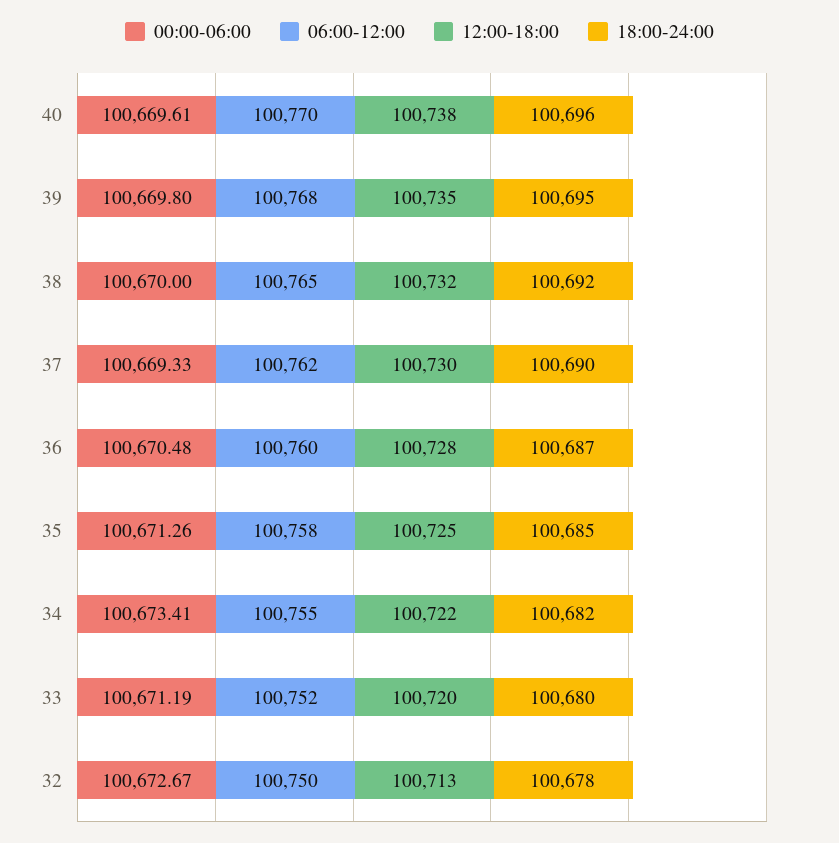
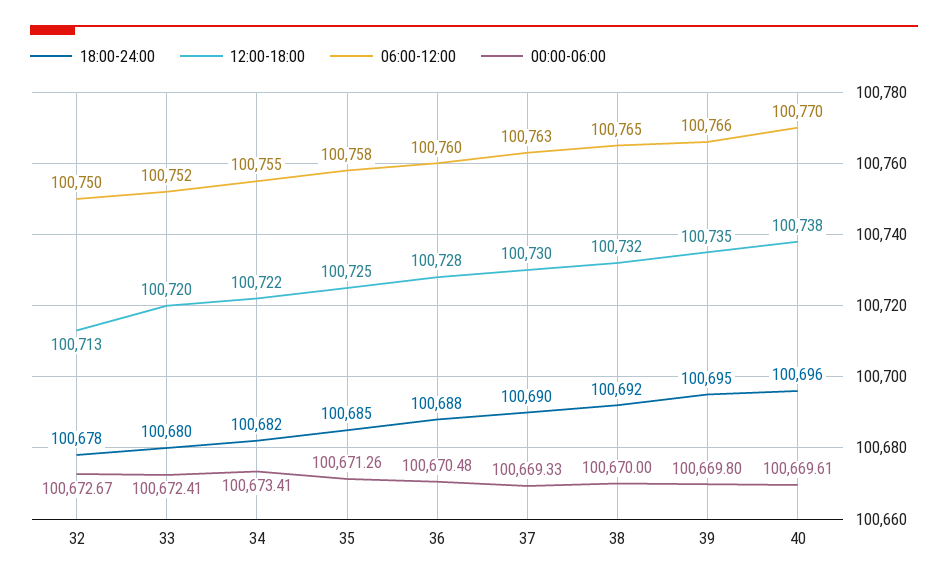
  {
    "00:00-06:00": {
      "40": 100669.61,
      "39": 100669.8,
      "38": 100670,
      "37": 100669.33,
      "36": 100670.48,
      "35": 100671.26,
      "34": 100673.41,
-     "33": 100671.19,
+     "33": 100672.41,
      "32": 100672.67
    },
    "06:00-12:00": {
      "40": 100770,
-     "39": 100768,
+     "39": 100766,
      "38": 100765,
-     "37": 100762,
+     "37": 100763,
      "36": 100760,
      "35": 100758,
      "34": 100755,
      "33": 100752,
      "32": 100750
    },
    "12:00-18:00": {
      "40": 100738,
      "39": 100735,
      "38": 100732,
      "37": 100730,
      "36": 100728,
      "35": 100725,
      "34": 100722,
      "33": 100720,
      "32": 100713
    },
    "18:00-24:00": {
      "40": 100696,
      "39": 100695,
      "38": 100692,
      "37": 100690,
-     "36": 100687,
+     "36": 100688,
      "35": 100685,
      "34": 100682,
      "33": 100680,
      "32": 100678
    }
  }

